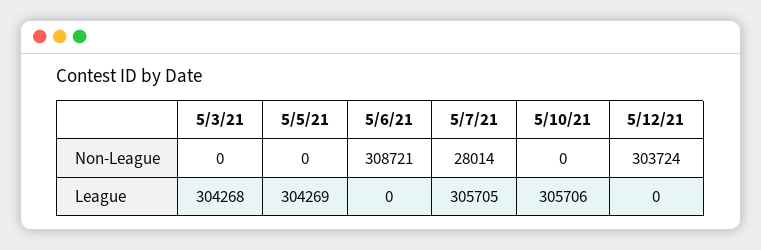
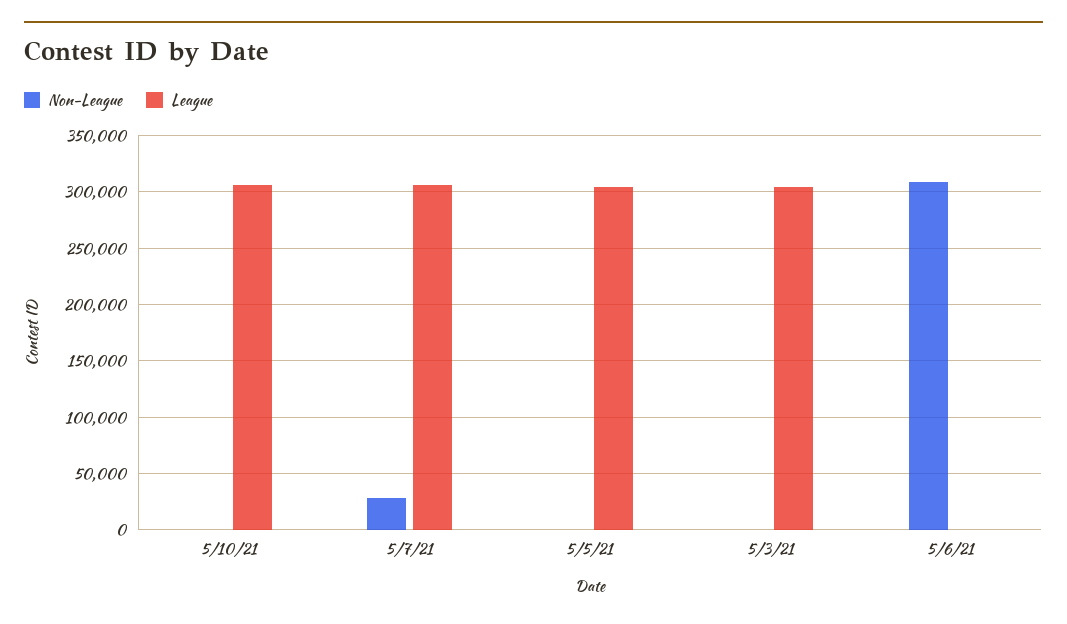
  {
    "Non-League": {
      "5/3/21": 0,
      "5/5/21": 0,
      "5/6/21": 308721,
      "5/7/21": 28014,
-     "5/10/21": 0,
+     "5/10/21": 0
-     "5/12/21": 303724
    },
    "League": {
      "5/3/21": 304268,
      "5/5/21": 304269,
      "5/6/21": 0,
      "5/7/21": 305705,
-     "5/10/21": 305706,
+     "5/10/21": 305706
-     "5/12/21": 0
    }
  }

